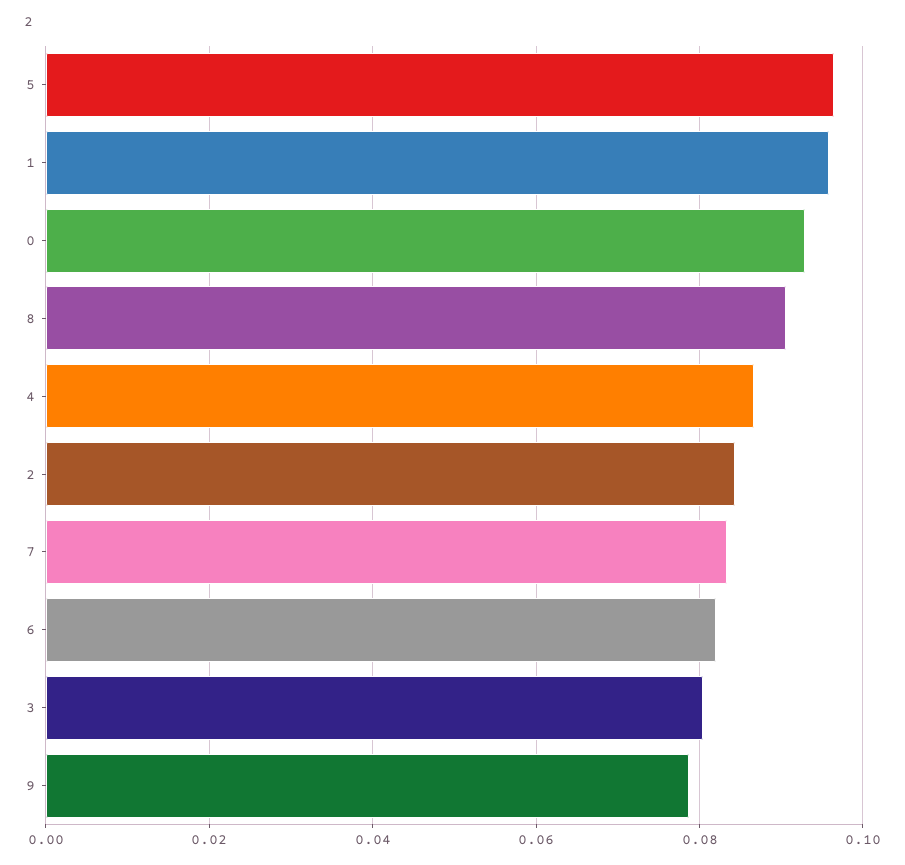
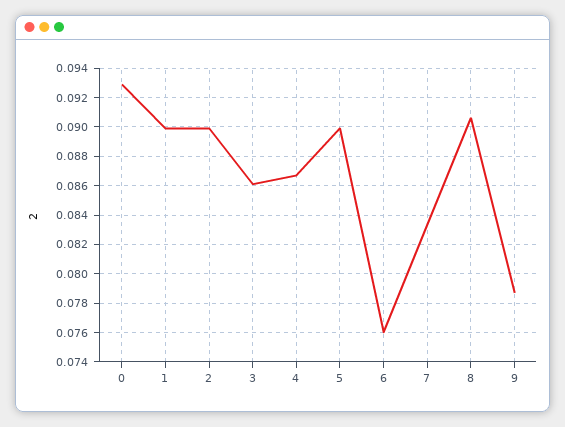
  {
-   "5": 0.096,
+   "5": 0.09,
-   "1": 0.096,
+   "1": 0.09,
    "0": 0.093,
    "8": 0.0905,
    "4": 0.0865,
-   "2": 0.084,
+   "2": 0.09,
    "7": 0.0835,
-   "6": 0.082,
+   "6": 0.076,
-   "3": 0.08,
+   "3": 0.086,
    "9": 0.0785
  }

